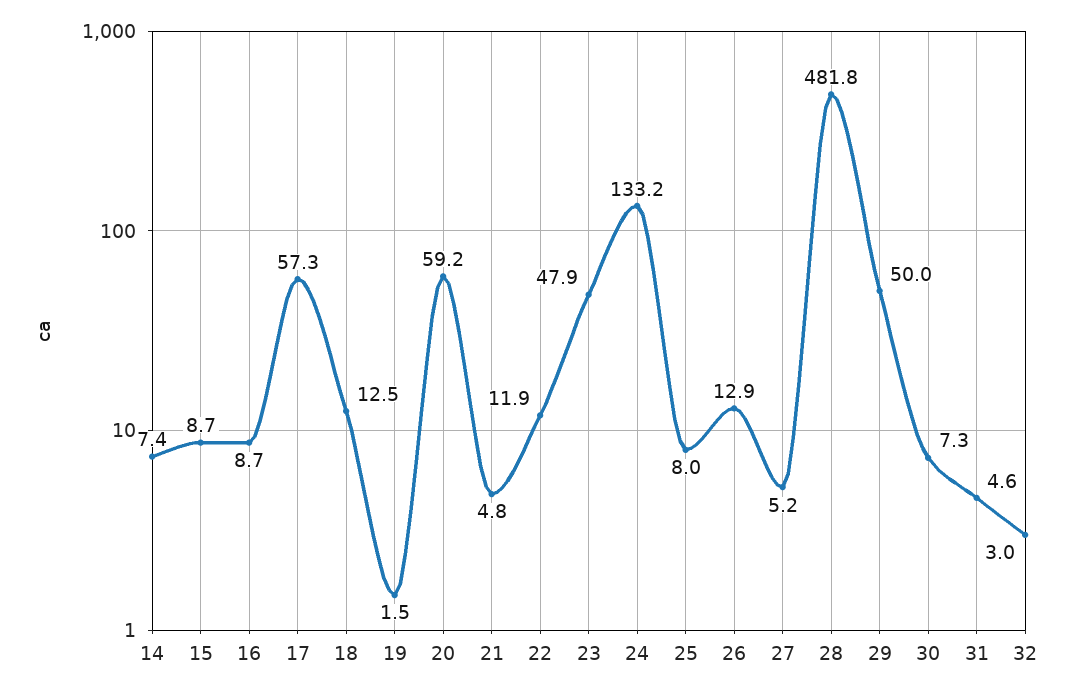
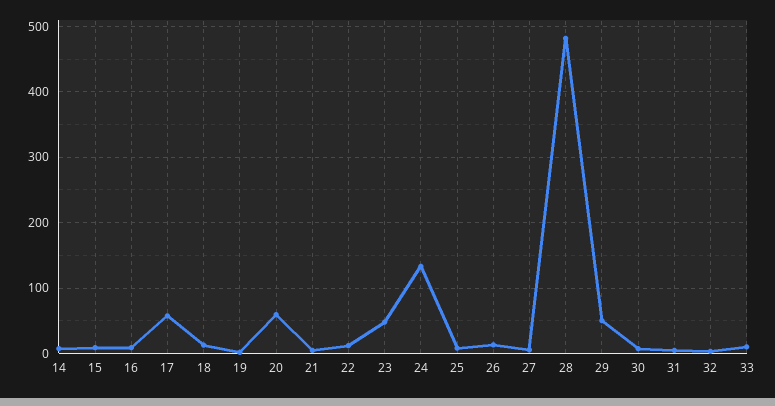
  {
    "14": 7.4,
    "15": 8.7,
    "16": 8.7,
    "17": 57.3,
    "18": 12.5,
    "19": 1.5,
    "20": 59.2,
    "21": 4.8,
    "22": 11.9,
    "23": 47.9,
    "24": 133.2,
    "25": 8,
    "26": 12.9,
    "27": 5.2,
    "28": 481.8,
    "29": 50,
    "30": 7.3,
    "31": 4.6,
-   "32": 3
+   "32": 3,
+   "33": 10
  }

